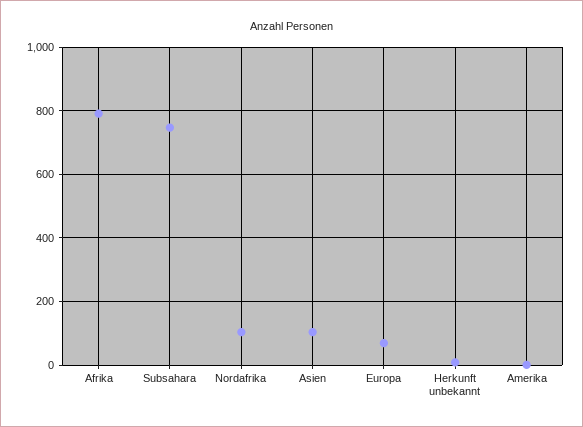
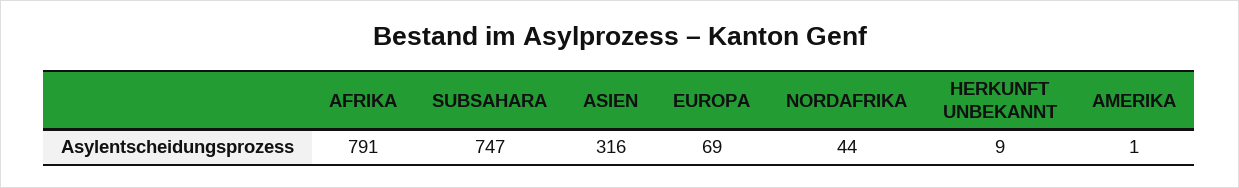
  {
    "Afrika": 791,
    "Subsahara": 747,
-   "Nordafrika": 100,
+   "Nordafrika": 44,
-   "Asien": 100,
+   "Asien": 316,
    "Europa": 69,
    "Herkunft unbekannt": 9,
    "Amerika": 1
  }

